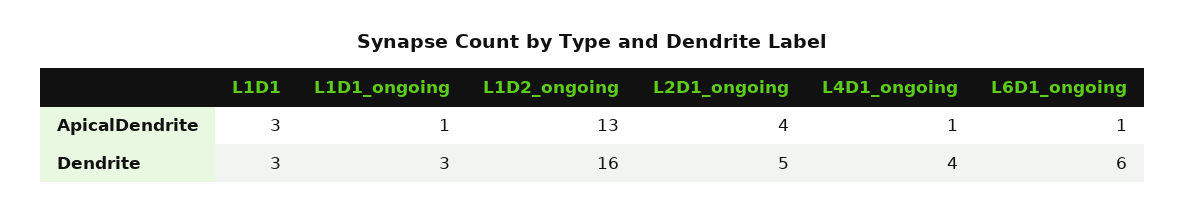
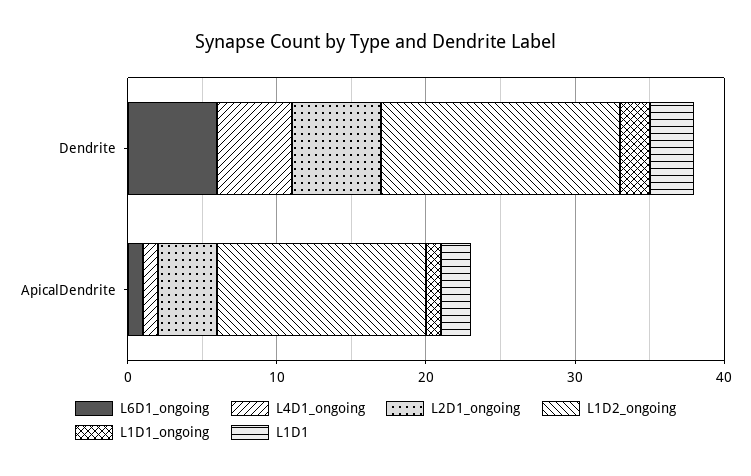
  {
    "L1D1": {
-     "ApicalDendrite": 3,
+     "ApicalDendrite": 2,
      "Dendrite": 3
    },
    "L1D1_ongoing": {
      "ApicalDendrite": 1,
-     "Dendrite": 3
+     "Dendrite": 2
    },
    "L1D2_ongoing": {
-     "ApicalDendrite": 13,
+     "ApicalDendrite": 14,
      "Dendrite": 16
    },
    "L2D1_ongoing": {
      "ApicalDendrite": 4,
-     "Dendrite": 5
+     "Dendrite": 6
    },
    "L4D1_ongoing": {
      "ApicalDendrite": 1,
-     "Dendrite": 4
+     "Dendrite": 5
    },
    "L6D1_ongoing": {
      "ApicalDendrite": 1,
      "Dendrite": 6
    }
  }

